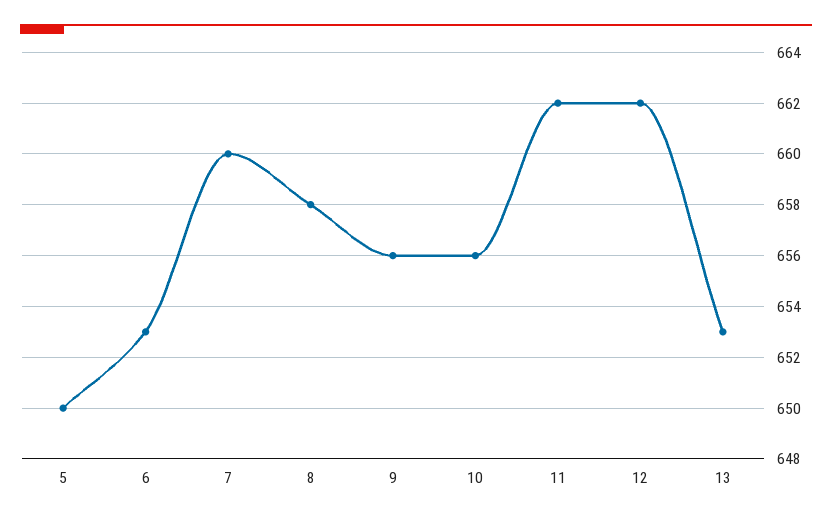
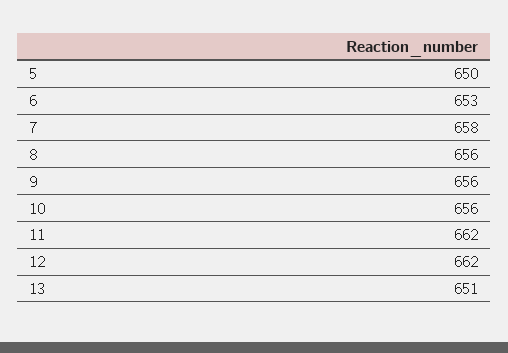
  {
    "5": 650,
    "6": 653,
-   "7": 660,
+   "7": 658,
-   "8": 658,
+   "8": 656,
    "9": 656,
    "10": 656,
    "11": 662,
    "12": 662,
-   "13": 653
+   "13": 651
  }

